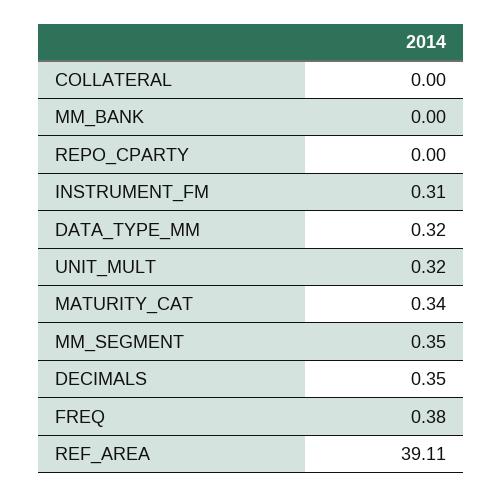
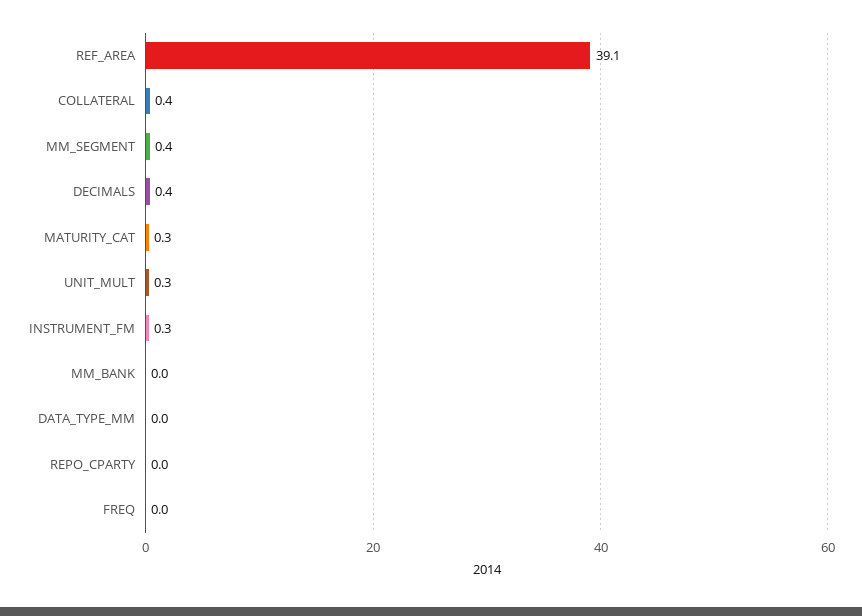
  {
-   "COLLATERAL": 0,
+   "COLLATERAL": 0.4,
    "MM_BANK": 0,
    "REPO_CPARTY": 0,
    "INSTRUMENT_FM": 0.31,
-   "DATA_TYPE_MM": 0.32,
+   "DATA_TYPE_MM": 0,
    "UNIT_MULT": 0.32,
    "MATURITY_CAT": 0.34,
    "MM_SEGMENT": 0.35,
    "DECIMALS": 0.35,
-   "FREQ": 0.38,
+   "FREQ": 0,
    "REF_AREA": 39.11
  }

